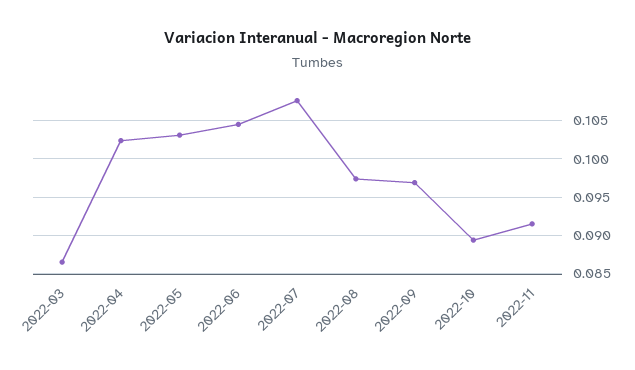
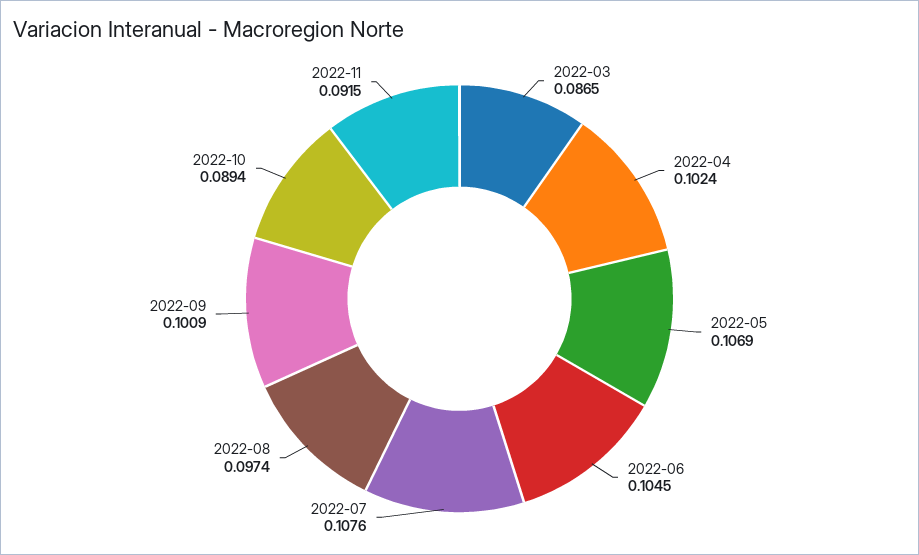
  {
    "2022-03": 0.0865,
    "2022-04": 0.1024,
-   "2022-05": 0.103,
+   "2022-05": 0.1069,
    "2022-06": 0.1045,
    "2022-07": 0.1076,
    "2022-08": 0.0974,
-   "2022-09": 0.097,
+   "2022-09": 0.1009,
    "2022-10": 0.0894,
    "2022-11": 0.0915
  }

